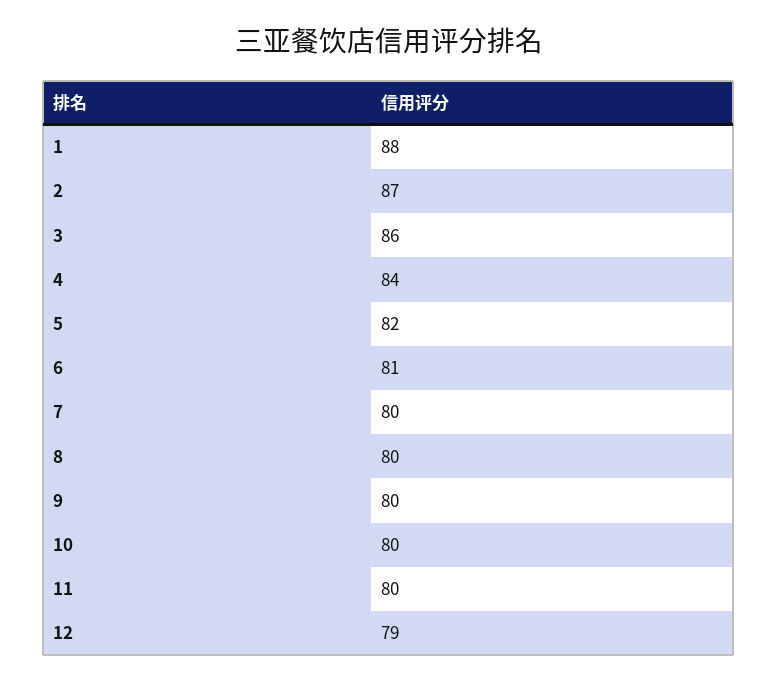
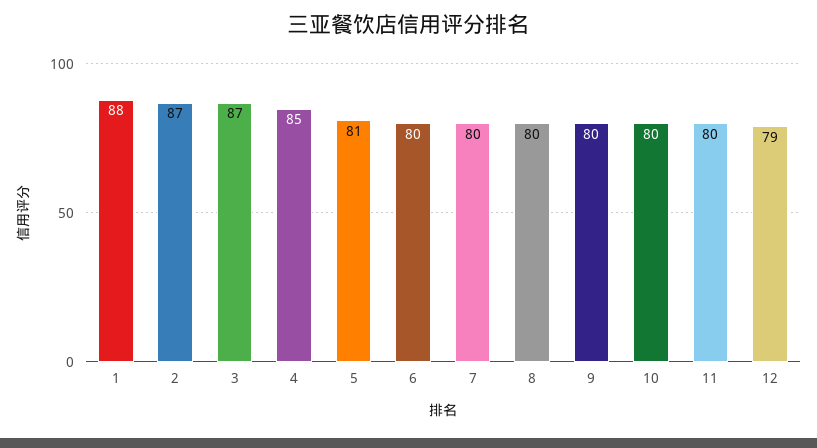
  {
    "1": 88,
    "2": 87,
-   "3": 86,
+   "3": 87,
-   "4": 84,
+   "4": 85,
-   "5": 82,
+   "5": 81,
-   "6": 81,
+   "6": 80,
    "7": 80,
    "8": 80,
    "9": 80,
    "10": 80,
    "11": 80,
    "12": 79
  }

